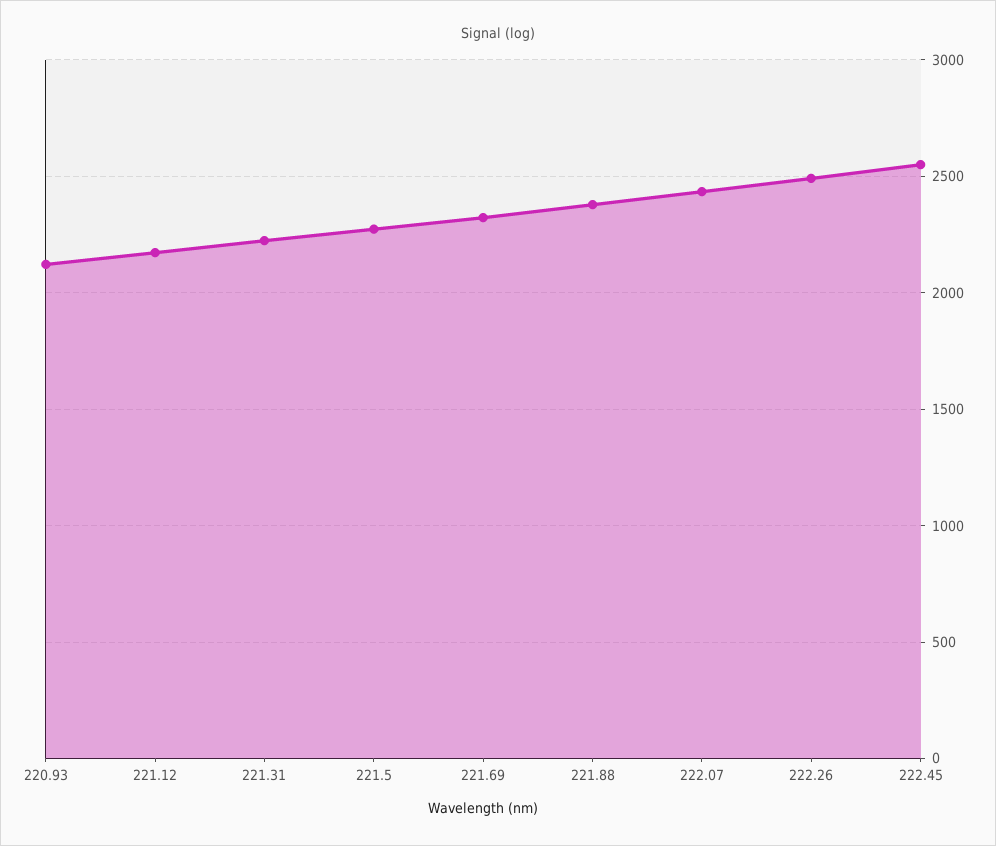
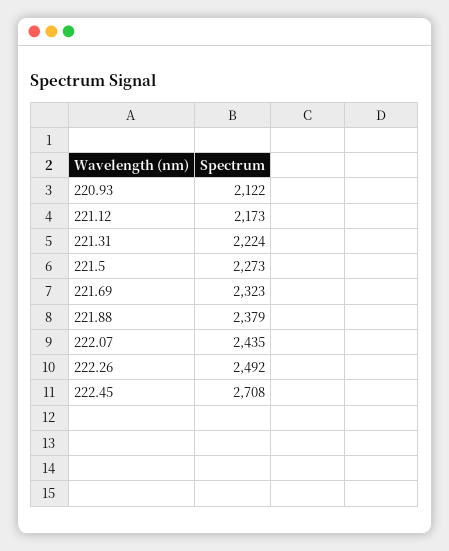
  {
    "220.93": 2122,
    "221.12": 2173,
    "221.31": 2224,
    "221.5": 2273,
    "221.69": 2323,
    "221.88": 2379,
    "222.07": 2435,
    "222.26": 2492,
-   "222.45": 2550
+   "222.45": 2708
  }

